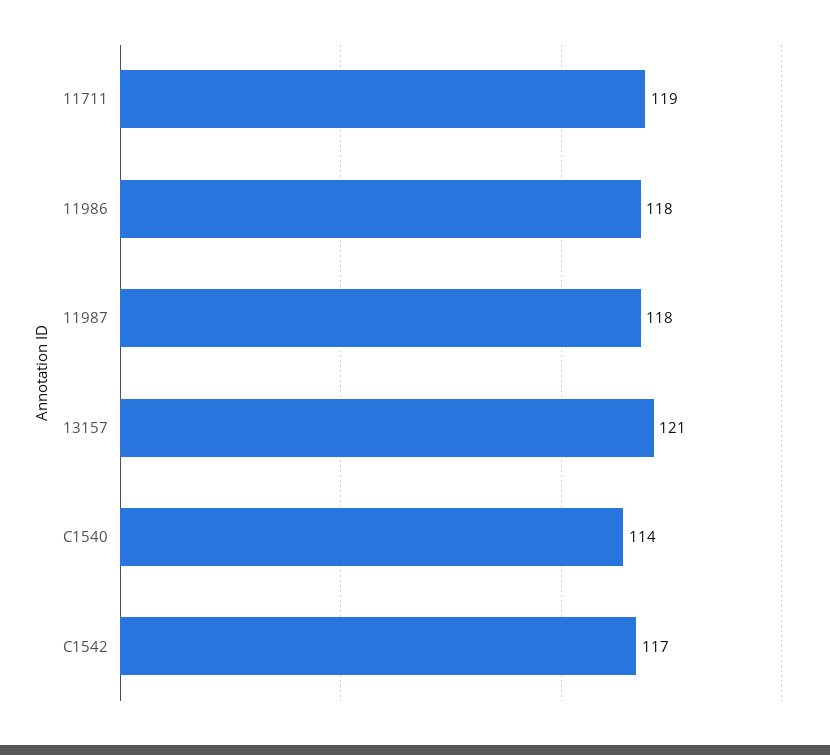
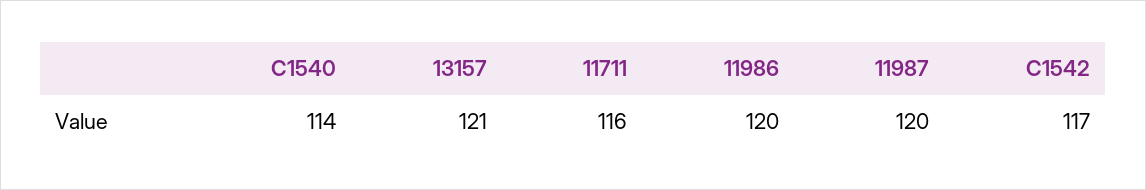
  {
-   "11711": 119,
+   "11711": 116,
-   "11986": 118,
+   "11986": 120,
-   "11987": 118,
+   "11987": 120,
    "13157": 121,
    "C1540": 114,
    "C1542": 117
  }

